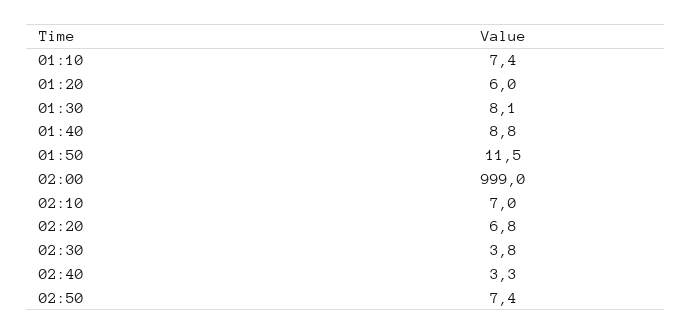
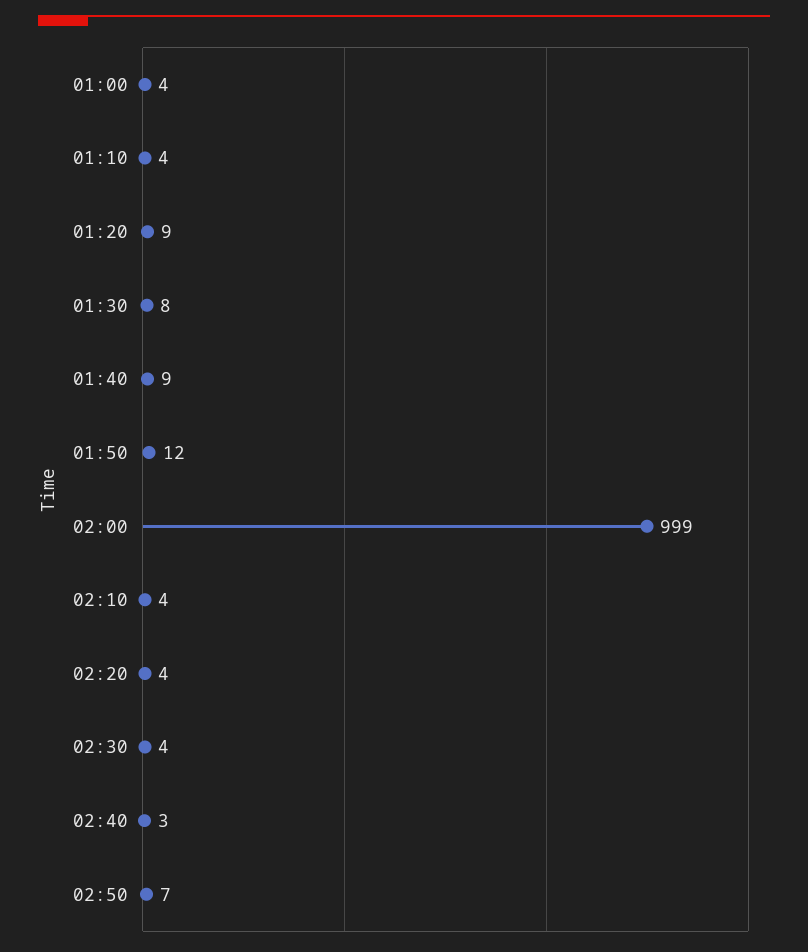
  {
-   "01:10": 7.4,
+   "01:10": 4,
-   "01:20": 6,
+   "01:20": 9,
    "01:30": 8.1,
    "01:40": 8.8,
    "01:50": 11.5,
    "02:00": 999,
-   "02:10": 7,
+   "02:10": 4,
-   "02:20": 6.8,
+   "02:20": 4,
    "02:30": 3.8,
    "02:40": 3.3,
-   "02:50": 7.4
+   "02:50": 7.4,
+   "01:00": 4
  }

